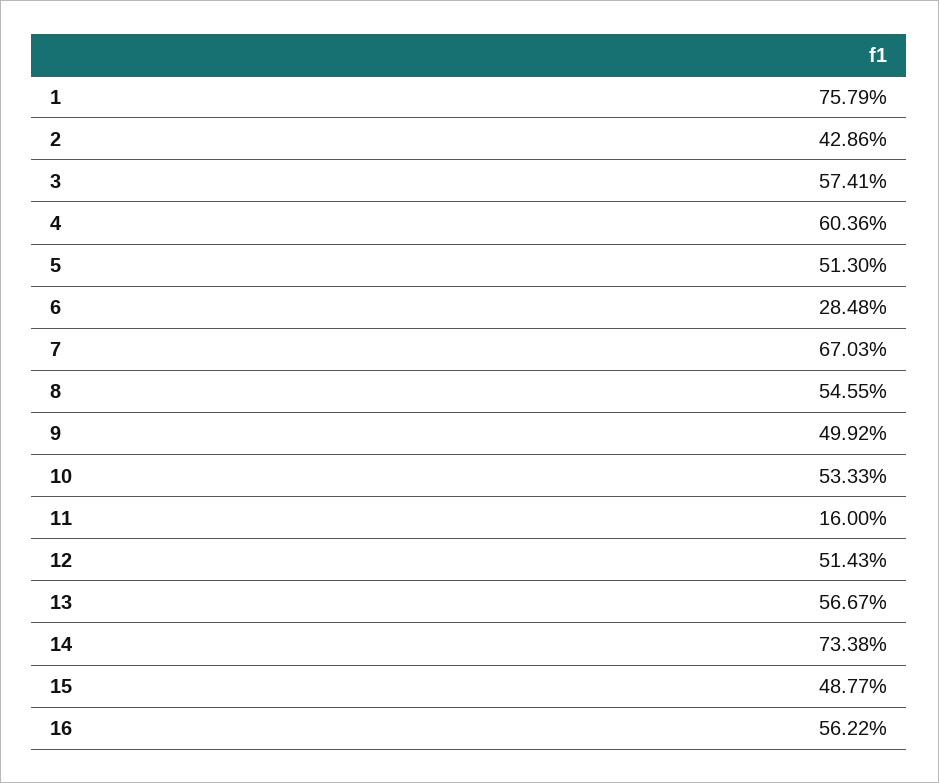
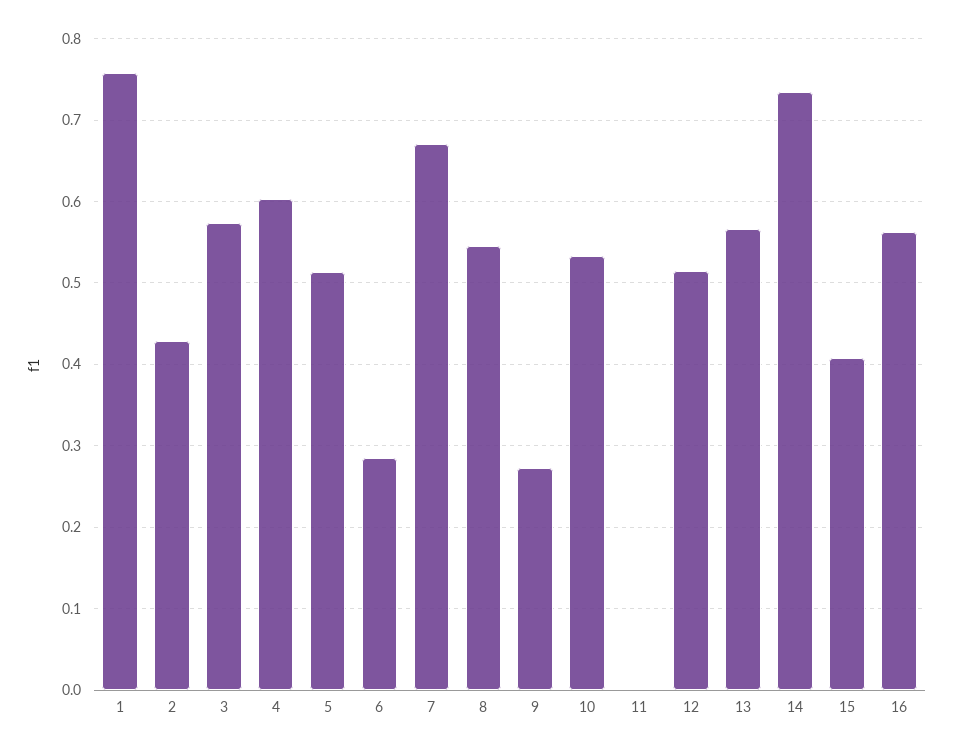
  {
    "1": 0.7579,
    "2": 0.4286,
    "3": 0.5741,
    "4": 0.6036,
    "5": 0.513,
    "6": 0.2848,
    "7": 0.6703,
    "8": 0.5455,
-   "9": 0.4992,
+   "9": 0.27,
    "10": 0.5333,
-   "11": 0.16,
+   "11": 0,
    "12": 0.5143,
    "13": 0.5667,
    "14": 0.7338,
-   "15": 0.4877,
+   "15": 0.41,
    "16": 0.5622
  }

